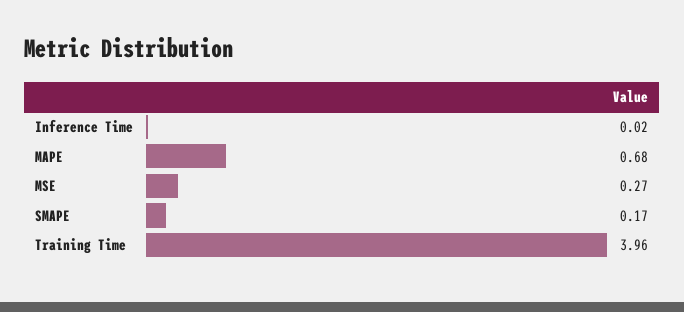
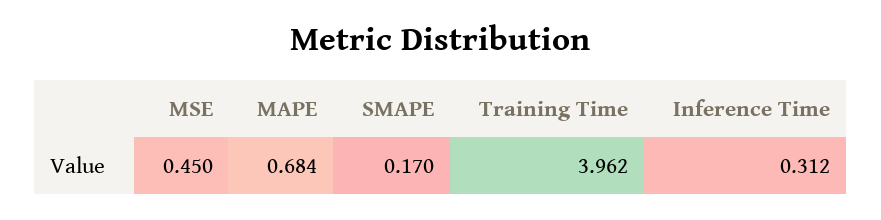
  {
-   "Inference Time": 0.02,
+   "Inference Time": 0.312,
    "MAPE": 0.684,
-   "MSE": 0.27,
+   "MSE": 0.45,
    "SMAPE": 0.17,
    "Training Time": 3.962
  }

